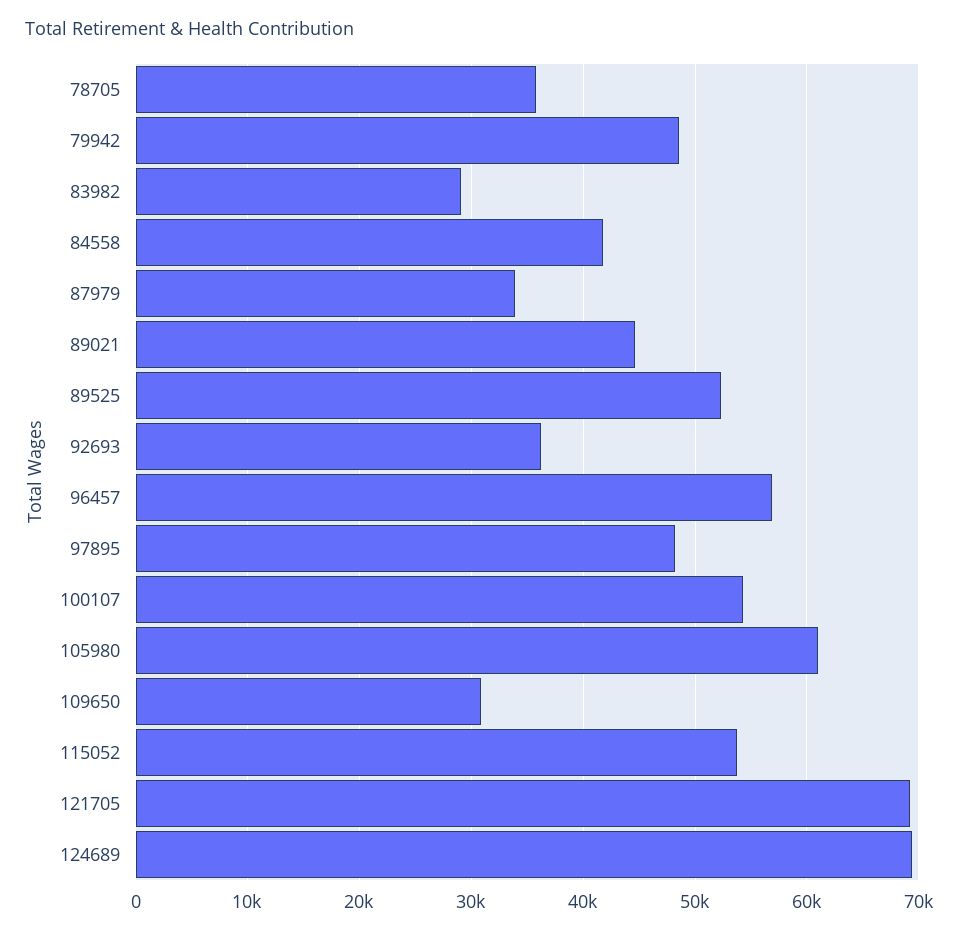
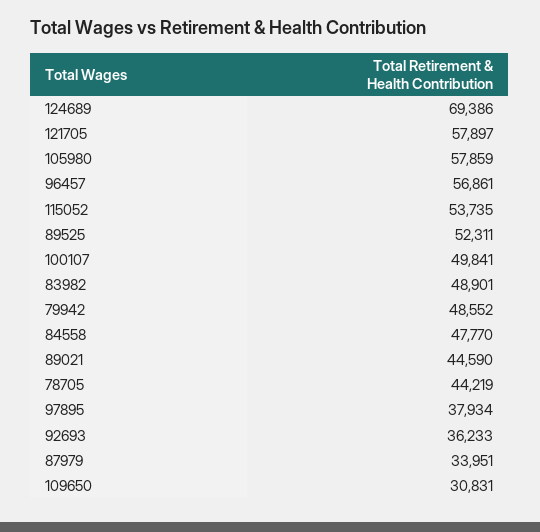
  {
-   "78705": 36000,
+   "78705": 44219,
    "79942": 48552,
-   "83982": 29000,
+   "83982": 48901,
-   "84558": 42000,
+   "84558": 47770,
    "87979": 33951,
    "89021": 44590,
    "89525": 52311,
    "92693": 36233,
    "96457": 56861,
-   "97895": 48000,
+   "97895": 37934,
-   "100107": 54000,
+   "100107": 49841,
-   "105980": 61000,
+   "105980": 57859,
    "109650": 30831,
    "115052": 53735,
-   "121705": 69000,
+   "121705": 57897,
    "124689": 69386
  }

